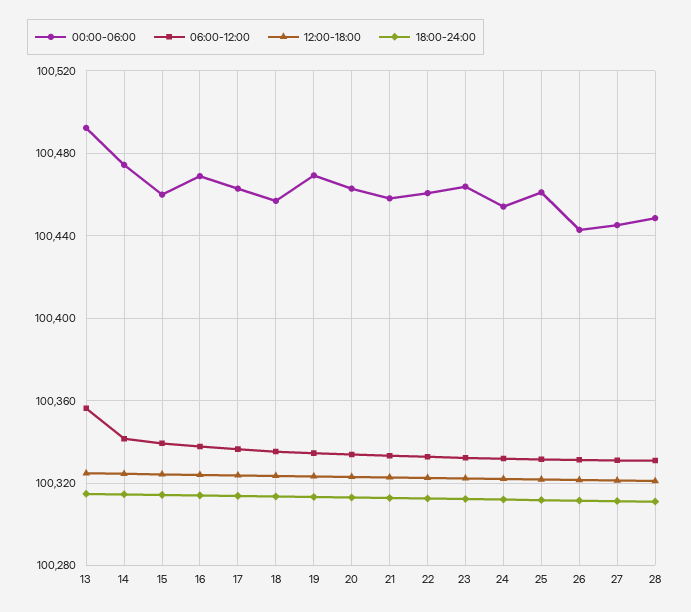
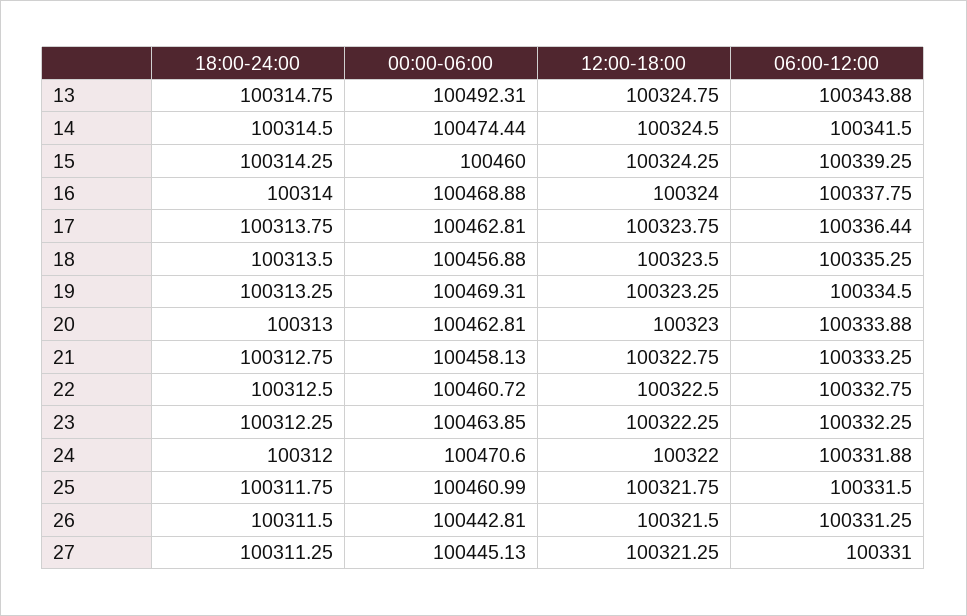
  {
    "00:00-06:00": {
      "13": 100492.31,
      "14": 100474.44,
      "15": 100460,
      "16": 100468.88,
      "17": 100462.81,
      "18": 100456.88,
      "19": 100469.31,
      "20": 100462.81,
      "21": 100458.13,
      "22": 100460.72,
      "23": 100463.85,
-     "24": 100455,
+     "24": 100470.6,
      "25": 100460.99,
      "26": 100442.81,
-     "27": 100445.13,
+     "27": 100445.13
-     "28": 100450
    },
    "06:00-12:00": {
-     "13": 100355,
+     "13": 100343.88,
      "14": 100341.5,
      "15": 100339.25,
      "16": 100337.75,
      "17": 100336.44,
      "18": 100335.25,
      "19": 100334.5,
      "20": 100333.88,
      "21": 100333.25,
      "22": 100332.75,
      "23": 100332.25,
      "24": 100331.88,
      "25": 100331.5,
      "26": 100331.25,
-     "27": 100331,
+     "27": 100331
-     "28": 100330
    },
    "12:00-18:00": {
      "13": 100324.75,
      "14": 100324.5,
      "15": 100324.25,
      "16": 100324,
      "17": 100323.75,
      "18": 100323.5,
      "19": 100323.25,
      "20": 100323,
      "21": 100322.75,
      "22": 100322.5,
      "23": 100322.25,
      "24": 100322,
      "25": 100321.75,
      "26": 100321.5,
-     "27": 100321.25,
+     "27": 100321.25
-     "28": 100320
    },
    "18:00-24:00": {
      "13": 100314.75,
      "14": 100314.5,
      "15": 100314.25,
      "16": 100314,
      "17": 100313.75,
      "18": 100313.5,
      "19": 100313.25,
      "20": 100313,
      "21": 100312.75,
      "22": 100312.5,
      "23": 100312.25,
      "24": 100312,
      "25": 100311.75,
      "26": 100311.5,
-     "27": 100311.25,
+     "27": 100311.25
-     "28": 100310
    }
  }

